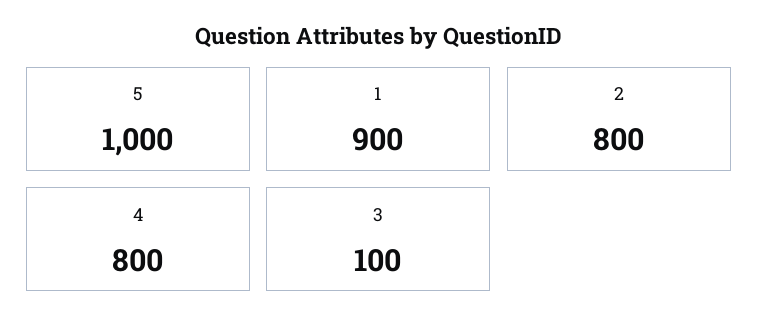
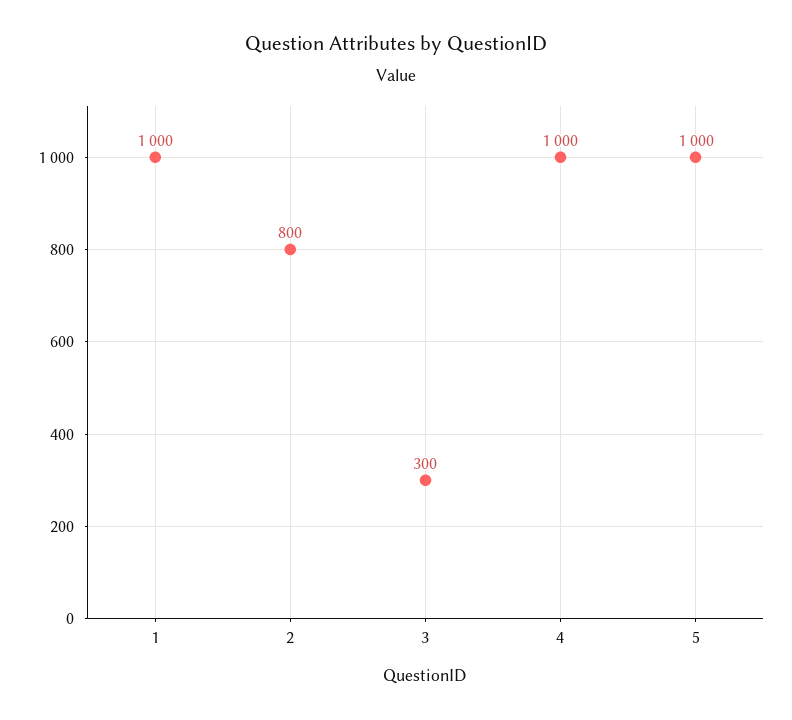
  {
    "5": 1000,
-   "1": 900,
+   "1": 1000,
    "2": 800,
-   "4": 800,
+   "4": 1000,
-   "3": 100
+   "3": 300
  }

